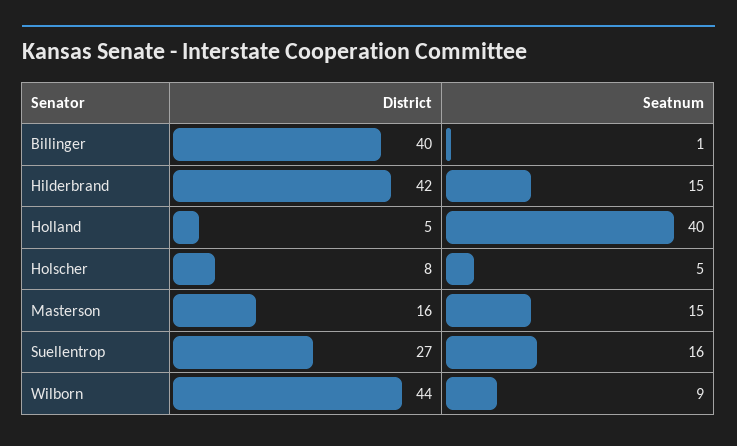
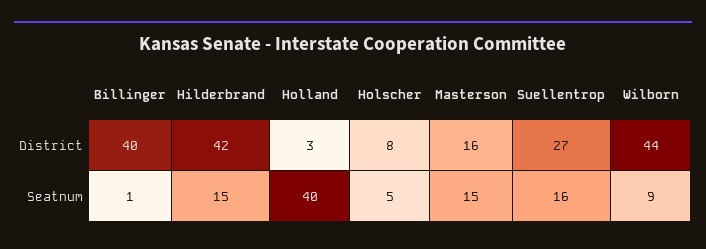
  {
    "District": {
      "Billinger": 40,
      "Hilderbrand": 42,
-     "Holland": 5,
+     "Holland": 3,
      "Holscher": 8,
      "Masterson": 16,
      "Suellentrop": 27,
      "Wilborn": 44
    },
    "Seatnum": {
      "Billinger": 1,
      "Hilderbrand": 15,
      "Holland": 40,
      "Holscher": 5,
      "Masterson": 15,
      "Suellentrop": 16,
      "Wilborn": 9
    }
  }

